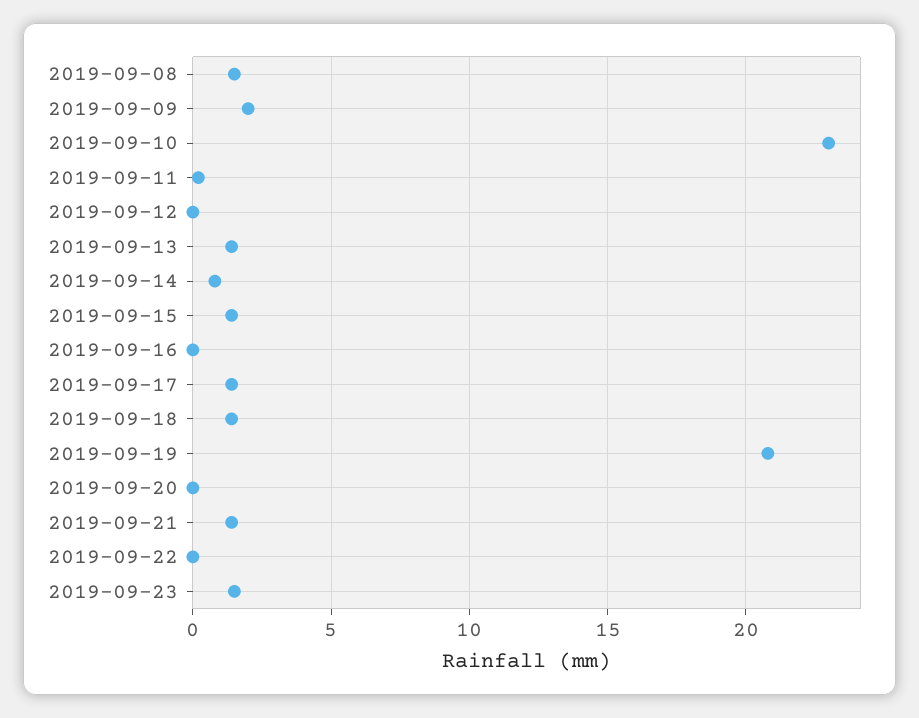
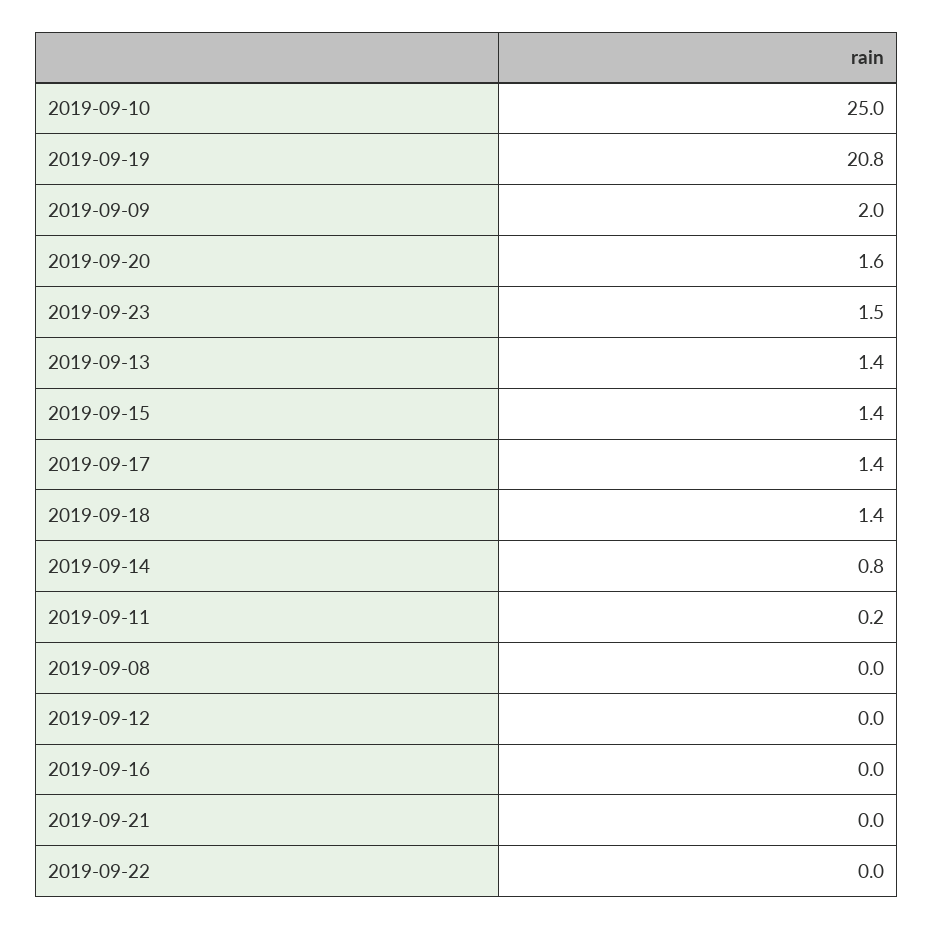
  {
-   "2019-09-08": 1.5,
+   "2019-09-08": 0,
    "2019-09-09": 2,
-   "2019-09-10": 23,
+   "2019-09-10": 25,
    "2019-09-11": 0.2,
    "2019-09-12": 0,
    "2019-09-13": 1.4,
    "2019-09-14": 0.8,
    "2019-09-15": 1.4,
    "2019-09-16": 0,
    "2019-09-17": 1.4,
    "2019-09-18": 1.4,
    "2019-09-19": 20.8,
-   "2019-09-20": 0,
+   "2019-09-20": 1.6,
-   "2019-09-21": 1.5,
+   "2019-09-21": 0,
    "2019-09-22": 0,
    "2019-09-23": 1.5
  }

